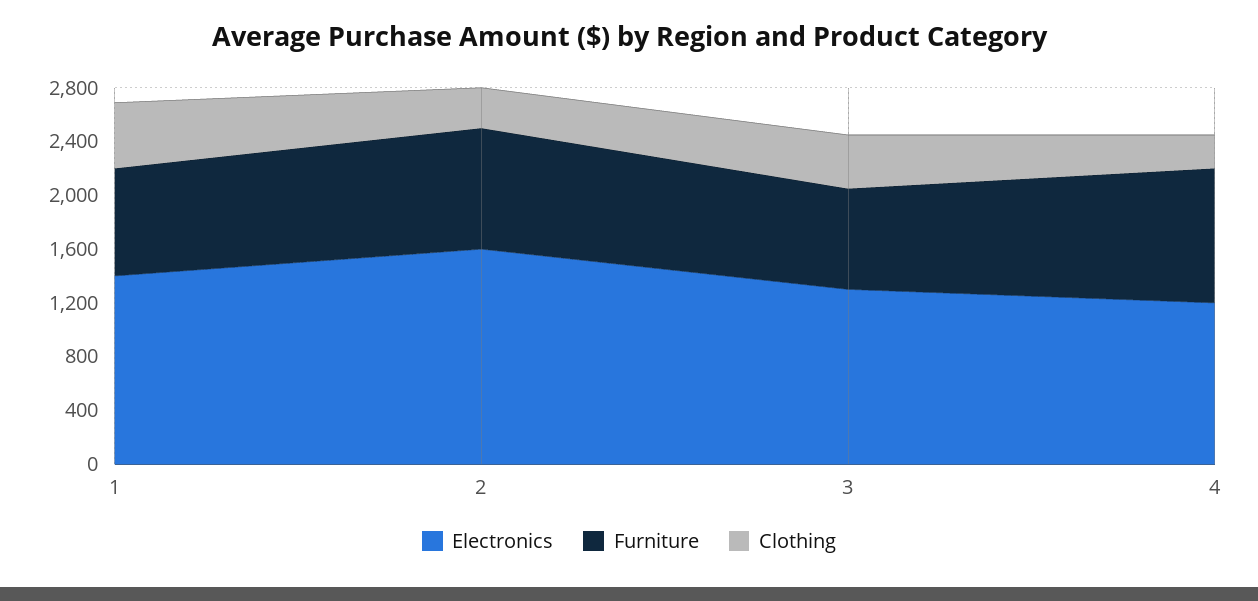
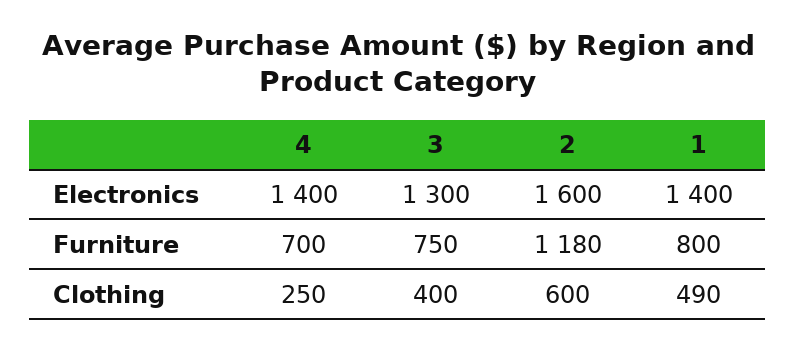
  {
    "Electronics": {
      "1": 1400,
      "2": 1600,
      "3": 1300,
-     "4": 1200
+     "4": 1400
    },
    "Furniture": {
      "1": 800,
-     "2": 900,
+     "2": 1180,
      "3": 750,
-     "4": 1000
+     "4": 700
    },
    "Clothing": {
      "1": 490,
-     "2": 300,
+     "2": 600,
      "3": 400,
      "4": 250
    }
  }

